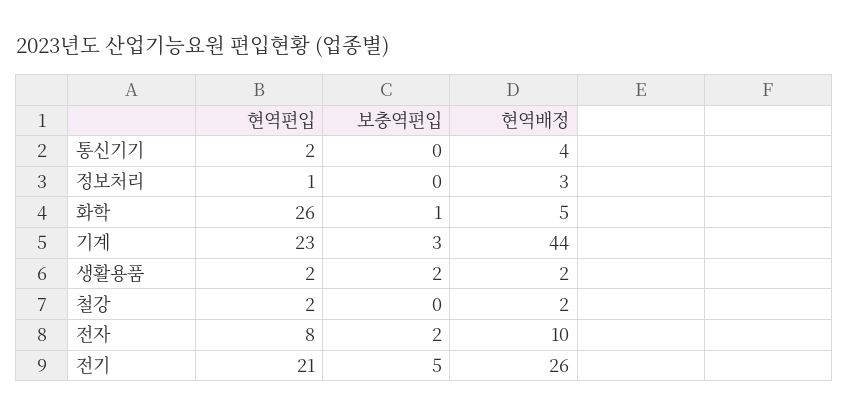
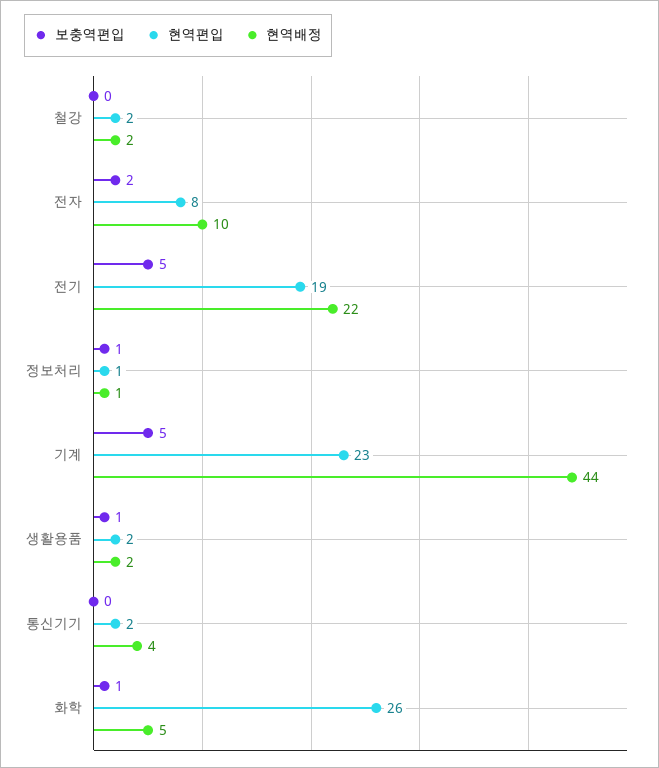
  {
    "현역편입": {
      "통신기기": 2,
      "정보처리": 1,
      "화학": 26,
      "기계": 23,
      "생활용품": 2,
      "철강": 2,
      "전자": 8,
-     "전기": 21
+     "전기": 19
    },
    "보충역편입": {
      "통신기기": 0,
-     "정보처리": 0,
+     "정보처리": 1,
      "화학": 1,
-     "기계": 3,
+     "기계": 5,
-     "생활용품": 2,
+     "생활용품": 1,
      "철강": 0,
      "전자": 2,
      "전기": 5
    },
    "현역배정": {
      "통신기기": 4,
-     "정보처리": 3,
+     "정보처리": 1,
      "화학": 5,
      "기계": 44,
      "생활용품": 2,
      "철강": 2,
      "전자": 10,
-     "전기": 26
+     "전기": 22
    }
  }

